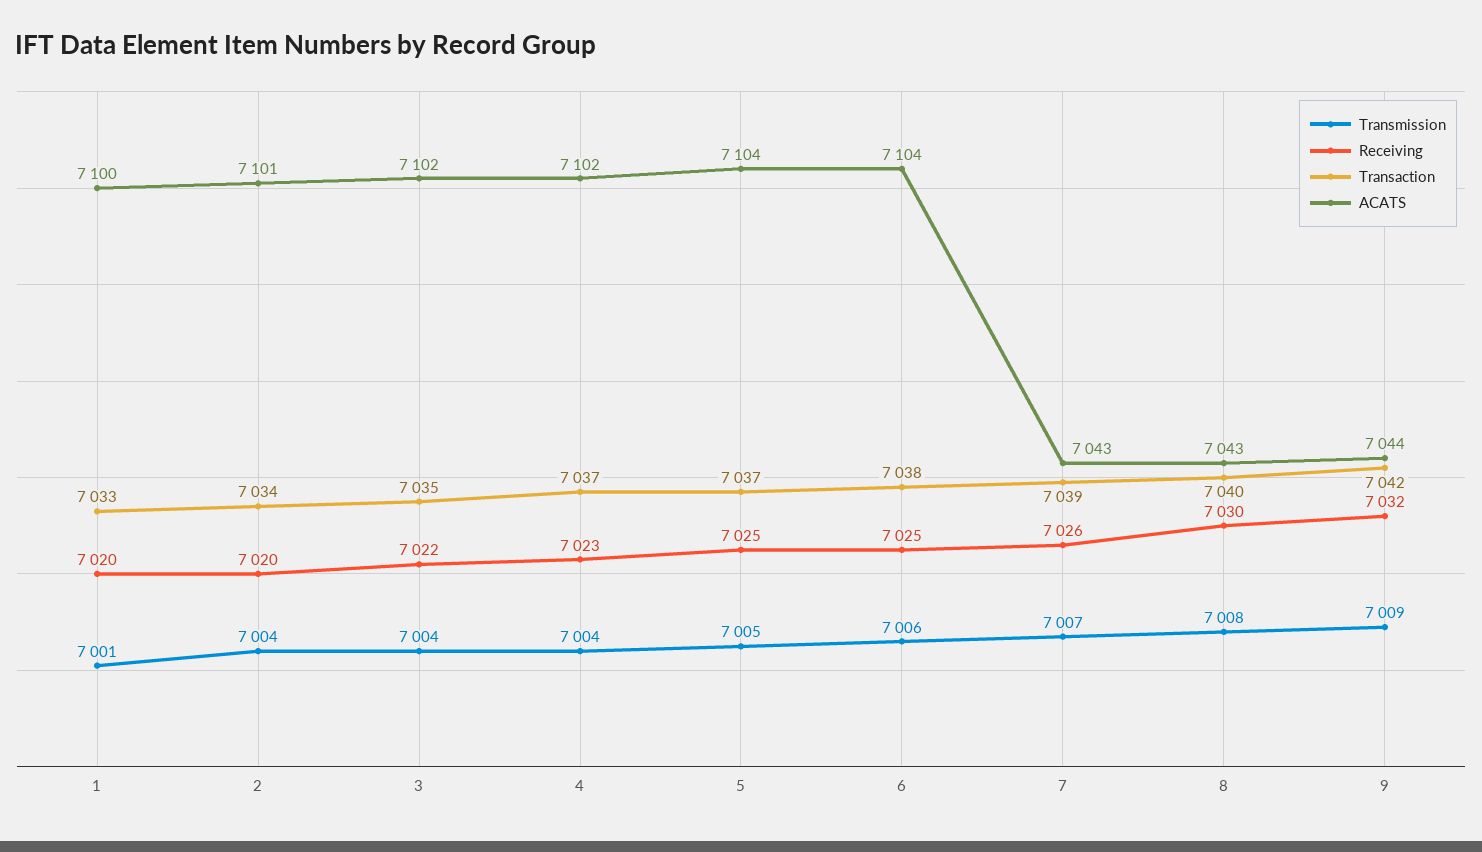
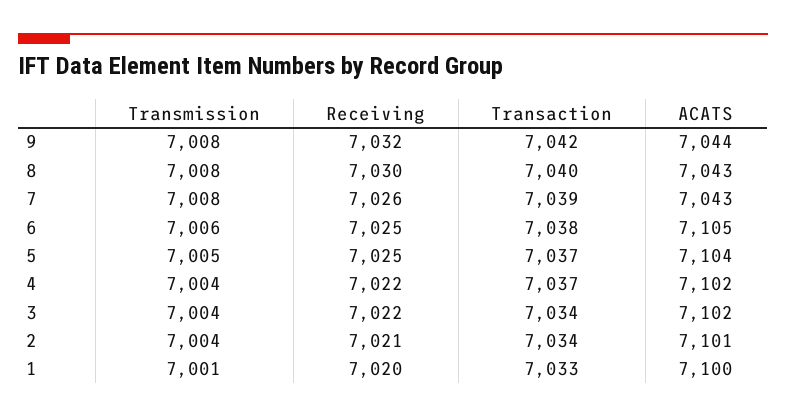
  {
    "Transmission": {
      "1": 7001,
      "2": 7004,
      "3": 7004,
      "4": 7004,
      "5": 7005,
      "6": 7006,
-     "7": 7007,
+     "7": 7008,
      "8": 7008,
-     "9": 7009
+     "9": 7008
    },
    "Receiving": {
      "1": 7020,
-     "2": 7020,
+     "2": 7021,
      "3": 7022,
-     "4": 7023,
+     "4": 7022,
      "5": 7025,
      "6": 7025,
      "7": 7026,
      "8": 7030,
      "9": 7032
    },
    "Transaction": {
      "1": 7033,
      "2": 7034,
-     "3": 7035,
+     "3": 7034,
      "4": 7037,
      "5": 7037,
      "6": 7038,
      "7": 7039,
      "8": 7040,
      "9": 7042
    },
    "ACATS": {
      "1": 7100,
      "2": 7101,
      "3": 7102,
      "4": 7102,
      "5": 7104,
-     "6": 7104,
+     "6": 7105,
      "7": 7043,
      "8": 7043,
      "9": 7044
    }
  }

